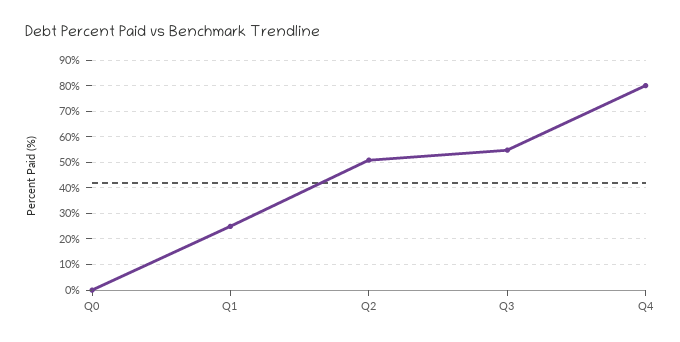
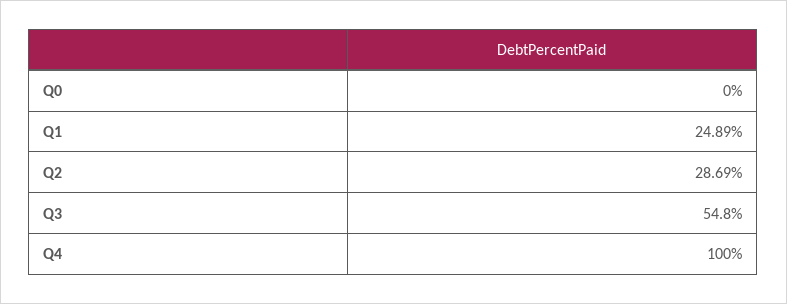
  {
    "Q0": 0,
    "Q1": 24.89,
-   "Q2": 50,
+   "Q2": 28.69,
    "Q3": 54.8,
-   "Q4": 80
+   "Q4": 100
  }

